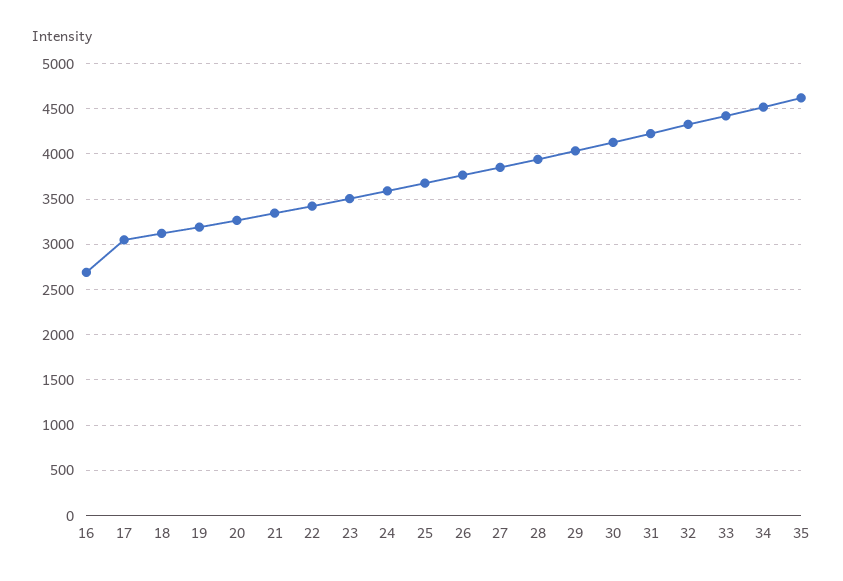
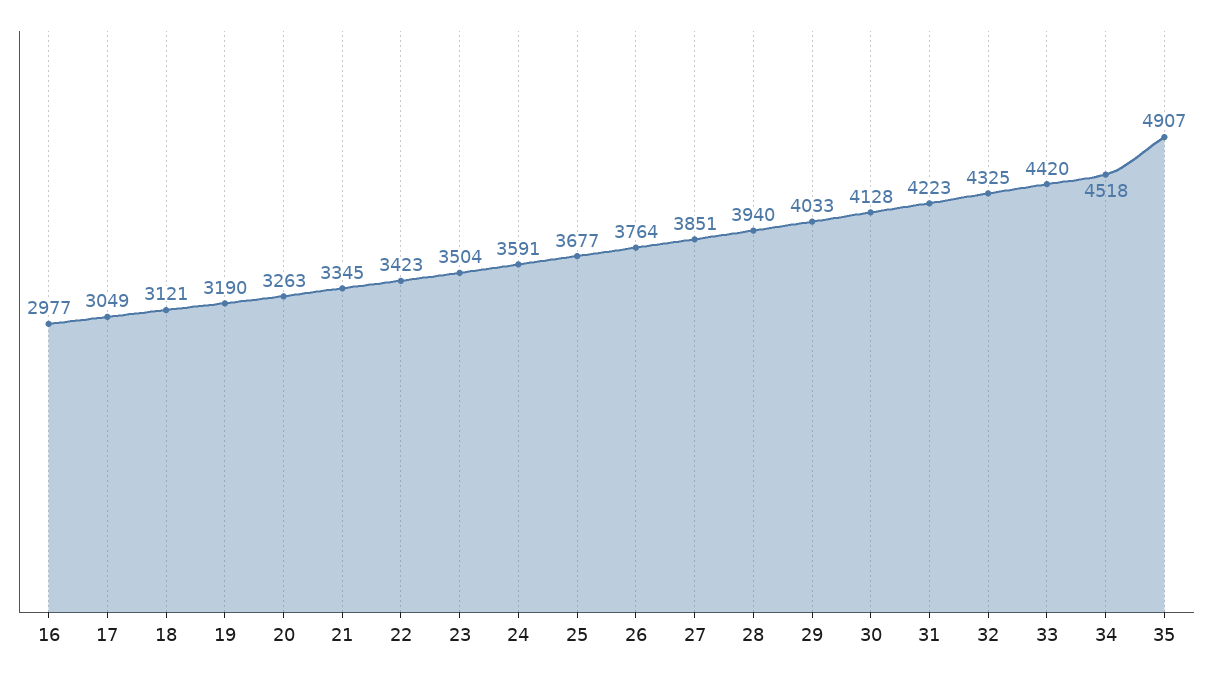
  {
-   "16": 2700,
+   "16": 2977,
    "17": 3049,
    "18": 3121,
    "19": 3190,
    "20": 3263,
    "21": 3345,
    "22": 3423,
    "23": 3504,
    "24": 3591,
    "25": 3677,
    "26": 3764,
    "27": 3851,
    "28": 3940,
    "29": 4033,
    "30": 4128,
    "31": 4223,
    "32": 4325,
    "33": 4420,
    "34": 4518,
-   "35": 4600
+   "35": 4907
  }

